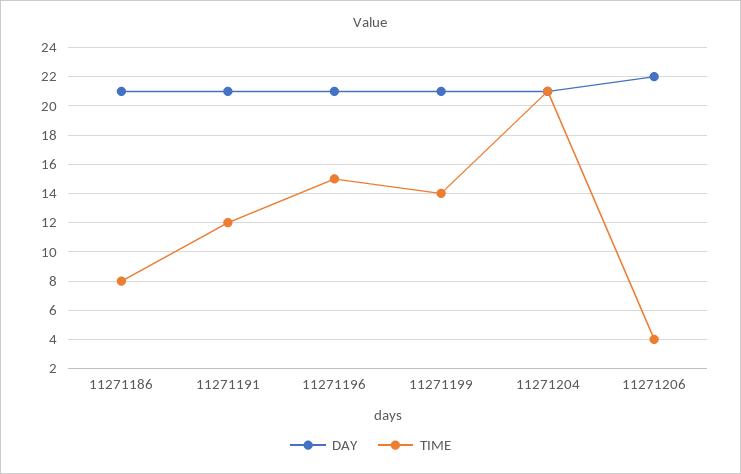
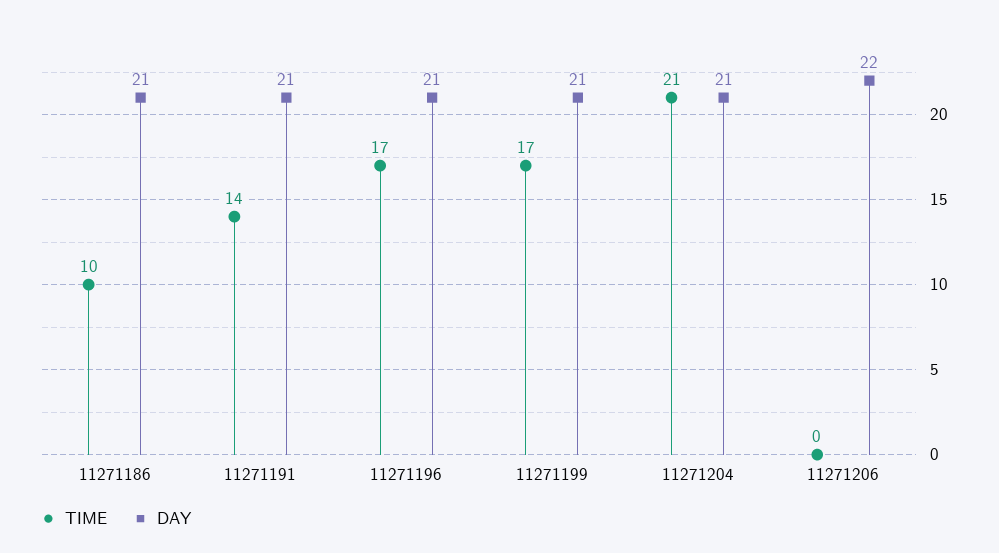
  {
    "DAY": {
      "11271186": 21,
      "11271191": 21,
      "11271196": 21,
      "11271199": 21,
      "11271204": 21,
      "11271206": 22
    },
    "TIME": {
-     "11271186": 8,
+     "11271186": 10,
-     "11271191": 12,
+     "11271191": 14,
-     "11271196": 15,
+     "11271196": 17,
-     "11271199": 14,
+     "11271199": 17,
      "11271204": 21,
-     "11271206": 4
+     "11271206": 0
    }
  }

